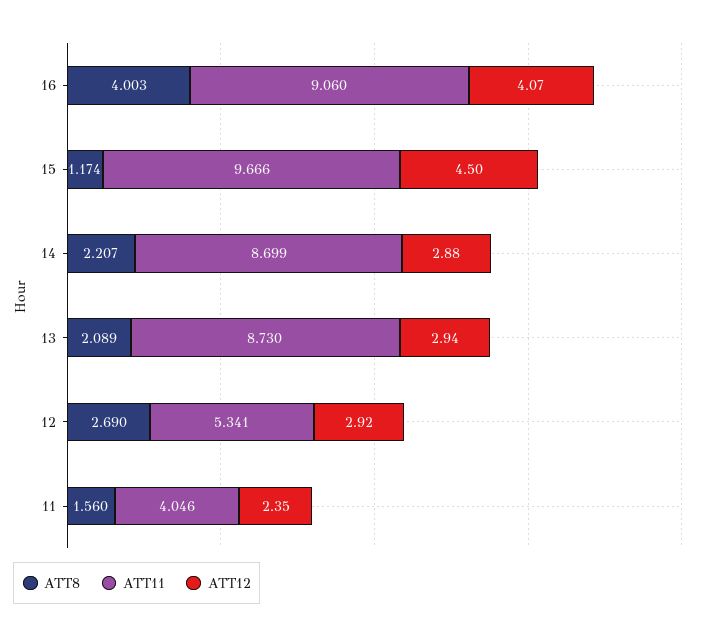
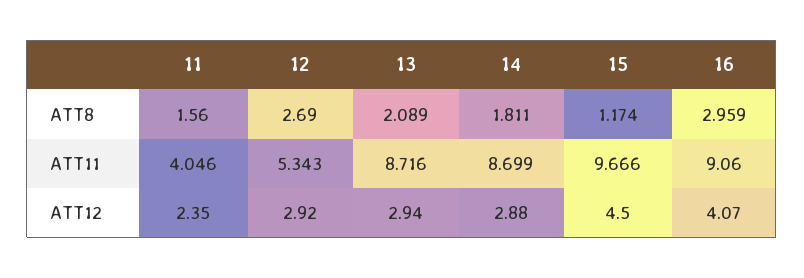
  {
    "ATT8": {
-     "16": 4.003,
+     "16": 2.959,
      "15": 1.174,
-     "14": 2.207,
+     "14": 1.811,
      "13": 2.089,
      "12": 2.69,
      "11": 1.56
    },
    "ATT11": {
      "16": 9.06,
      "15": 9.666,
      "14": 8.699,
-     "13": 8.73,
+     "13": 8.716,
-     "12": 5.341,
+     "12": 5.343,
      "11": 4.046
    },
    "ATT12": {
      "16": 4.07,
      "15": 4.5,
      "14": 2.88,
      "13": 2.94,
      "12": 2.92,
      "11": 2.35
    }
  }

